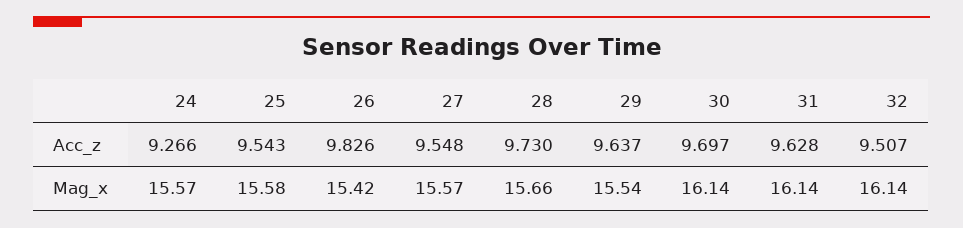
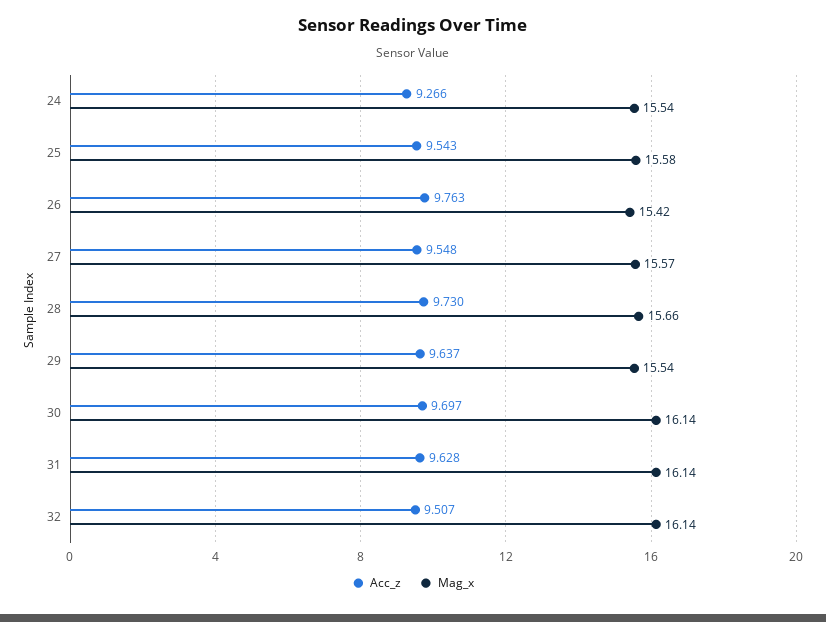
  {
    "Acc_z": {
      "24": 9.266,
      "25": 9.543,
-     "26": 9.826,
+     "26": 9.763,
      "27": 9.548,
      "28": 9.73,
      "29": 9.637,
      "30": 9.697,
      "31": 9.628,
      "32": 9.507
    },
    "Mag_x": {
-     "24": 15.57,
+     "24": 15.54,
      "25": 15.58,
      "26": 15.42,
      "27": 15.57,
      "28": 15.66,
      "29": 15.54,
      "30": 16.14,
      "31": 16.14,
      "32": 16.14
    }
  }

